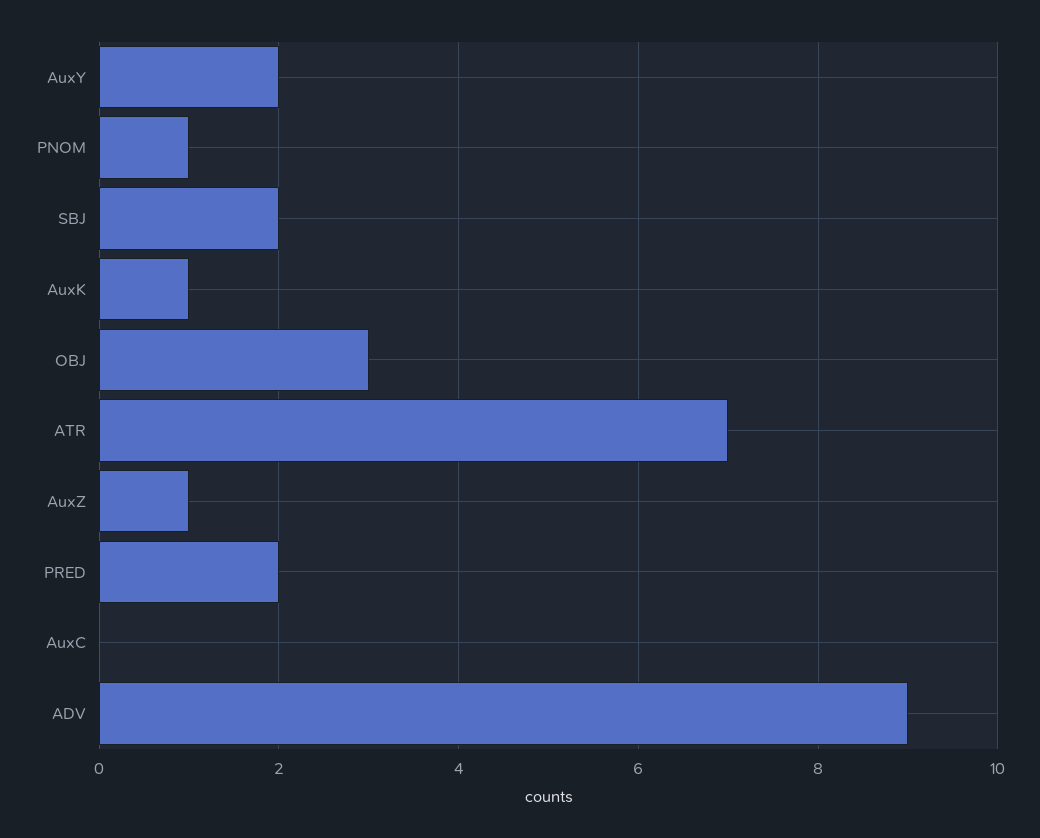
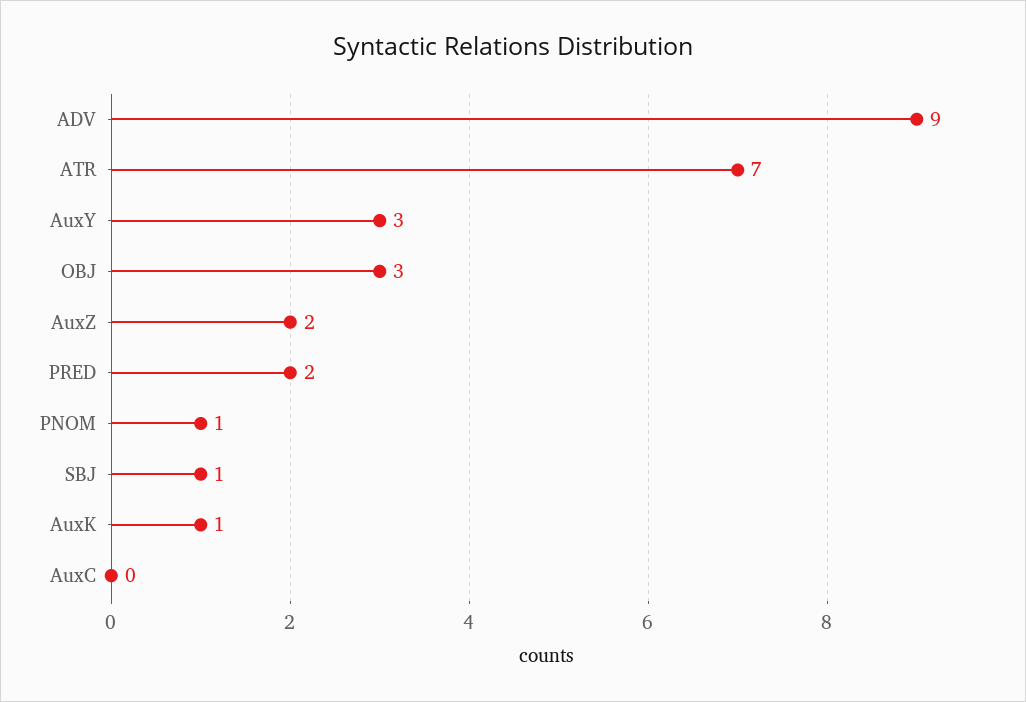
  {
-   "AuxY": 2,
+   "AuxY": 3,
    "PNOM": 1,
-   "SBJ": 2,
+   "SBJ": 1,
    "AuxK": 1,
    "OBJ": 3,
    "ATR": 7,
-   "AuxZ": 1,
+   "AuxZ": 2,
    "PRED": 2,
    "AuxC": 0,
    "ADV": 9
  }

